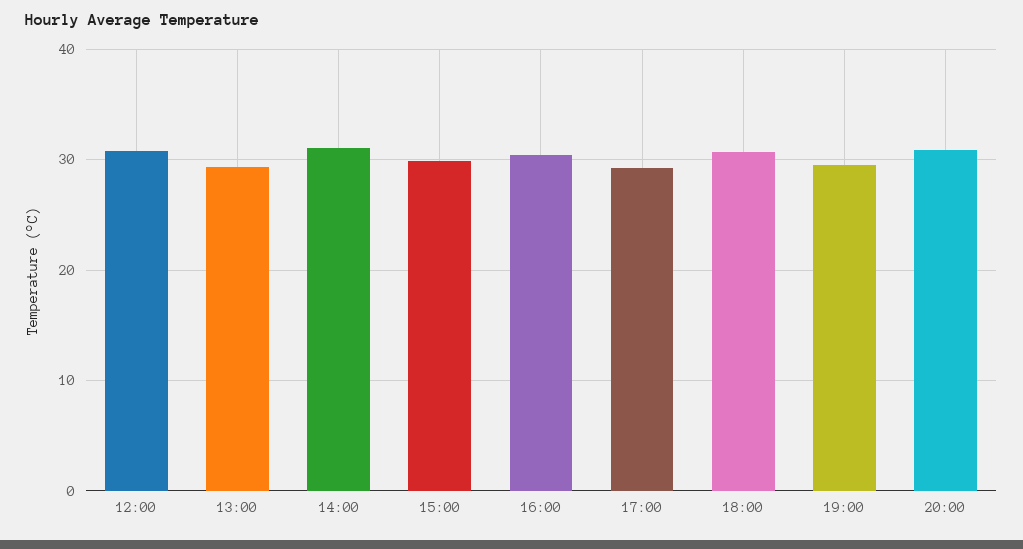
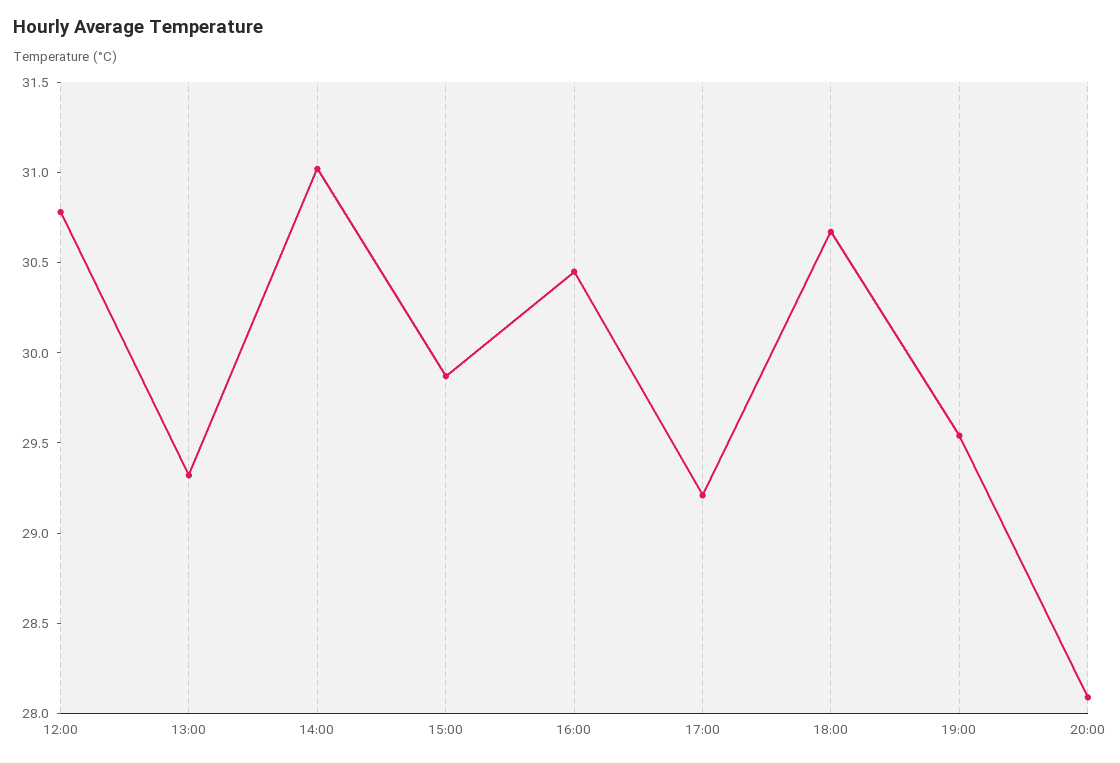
  {
    "12:00": 30.8,
    "13:00": 29.3,
    "14:00": 31,
    "15:00": 29.9,
    "16:00": 30.5,
    "17:00": 29.2,
    "18:00": 30.7,
    "19:00": 29.5,
-   "20:00": 31
+   "20:00": 28.1
  }

